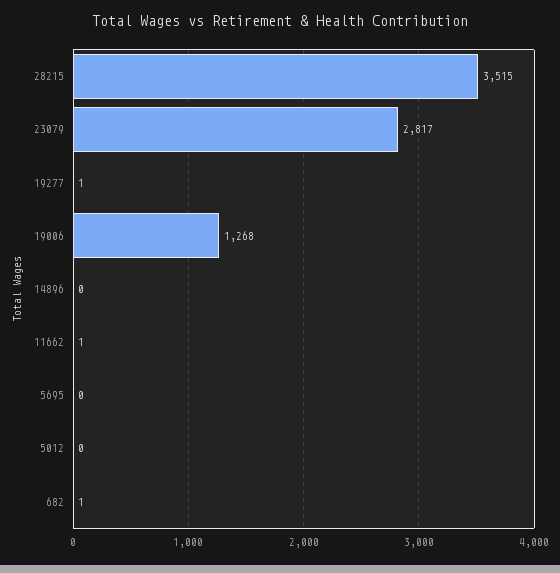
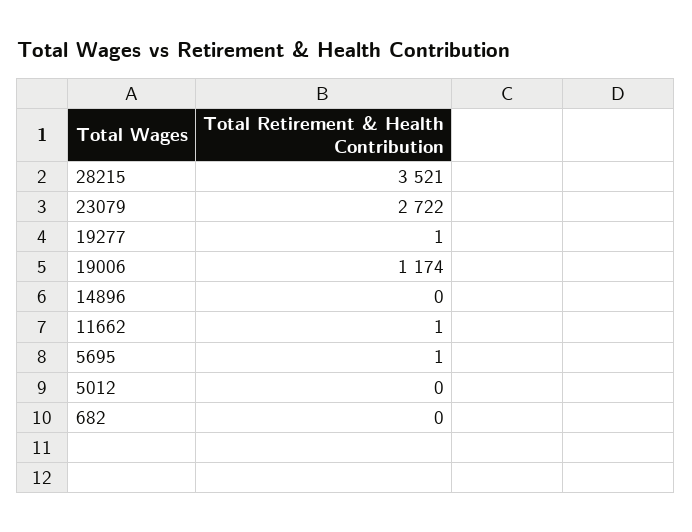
  {
-   "28215": 3515,
+   "28215": 3521,
-   "23079": 2817,
+   "23079": 2722,
    "19277": 1,
-   "19006": 1268,
+   "19006": 1174,
    "14896": 0,
    "11662": 1,
-   "5695": 0,
+   "5695": 1,
    "5012": 0,
-   "682": 1
+   "682": 0
  }

